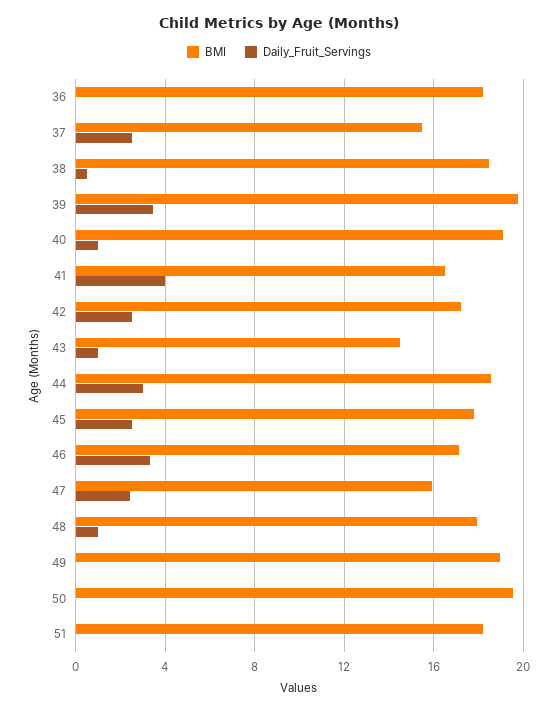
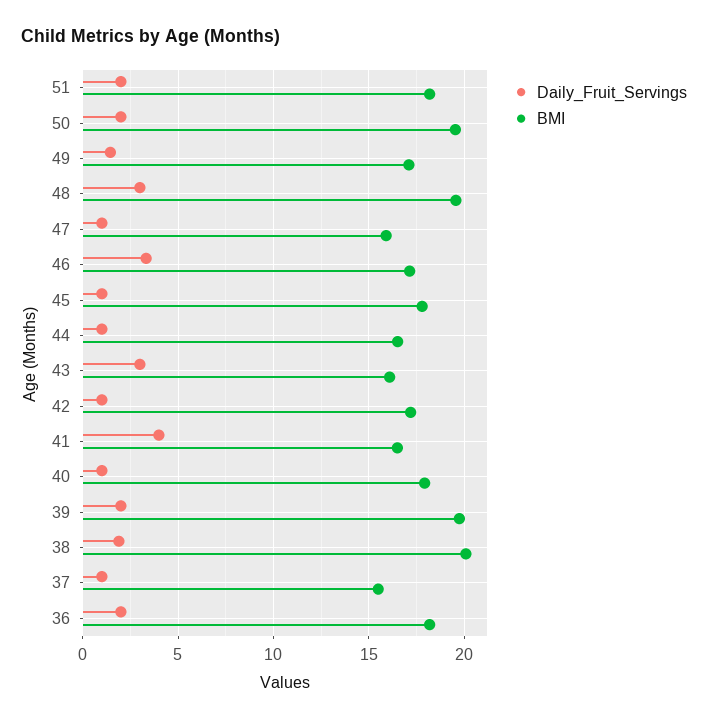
  {
    "BMI": {
      "36": 18,
      "37": 15.5,
-     "38": 18.5,
+     "38": 20,
      "39": 20,
-     "40": 19,
+     "40": 18,
      "41": 16.5,
      "42": 17,
-     "43": 14.5,
+     "43": 16,
-     "44": 18.5,
+     "44": 16.5,
      "45": 18,
      "46": 17,
      "47": 16,
-     "48": 18,
+     "48": 19.5,
-     "49": 19,
+     "49": 17,
      "50": 19.5,
      "51": 18
    },
    "Daily_Fruit_Servings": {
-     "36": 0,
+     "36": 2,
-     "37": 2.5,
+     "37": 1,
-     "38": 0.5,
+     "38": 2,
-     "39": 3.5,
+     "39": 2,
      "40": 1,
      "41": 4,
-     "42": 2.5,
+     "42": 1,
-     "43": 1,
+     "43": 3,
-     "44": 3,
+     "44": 1,
-     "45": 2.5,
+     "45": 1,
      "46": 3.5,
-     "47": 2.5,
+     "47": 1,
-     "48": 1,
+     "48": 3,
-     "49": 0,
+     "49": 1.5,
-     "50": 0,
+     "50": 2,
-     "51": 0
+     "51": 2
    }
  }

